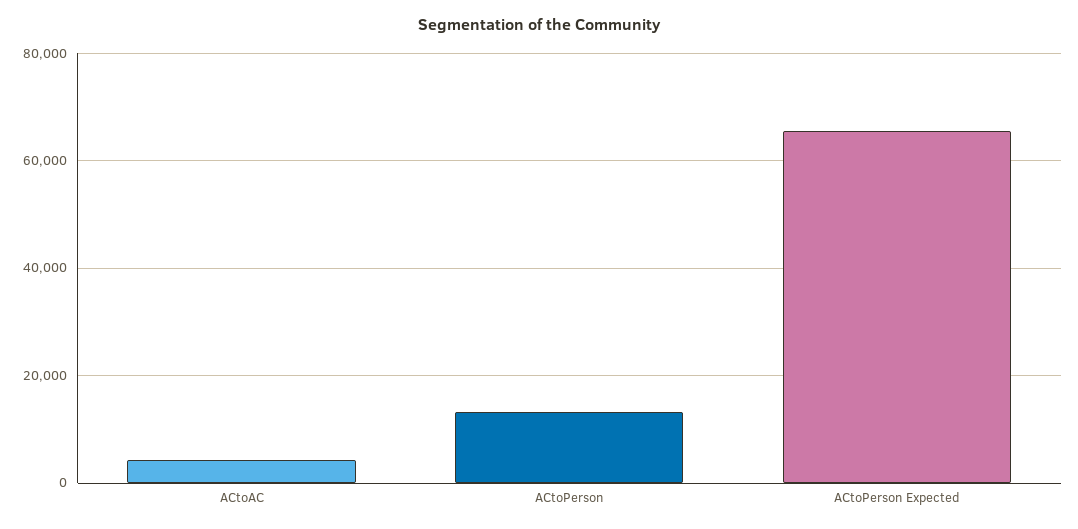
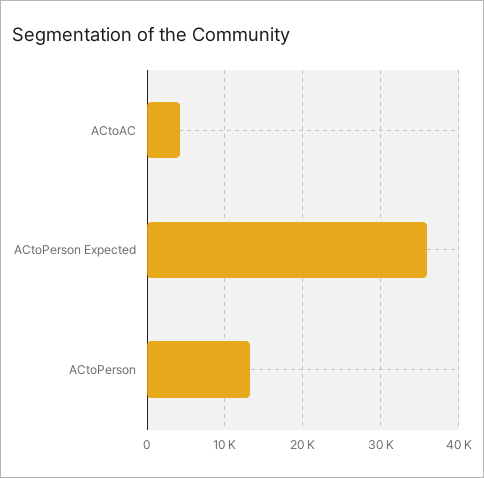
  {
    "ACtoAC": 4000,
    "ACtoPerson": 13000,
-   "ACtoPerson Expected": 66000
+   "ACtoPerson Expected": 36000
  }

